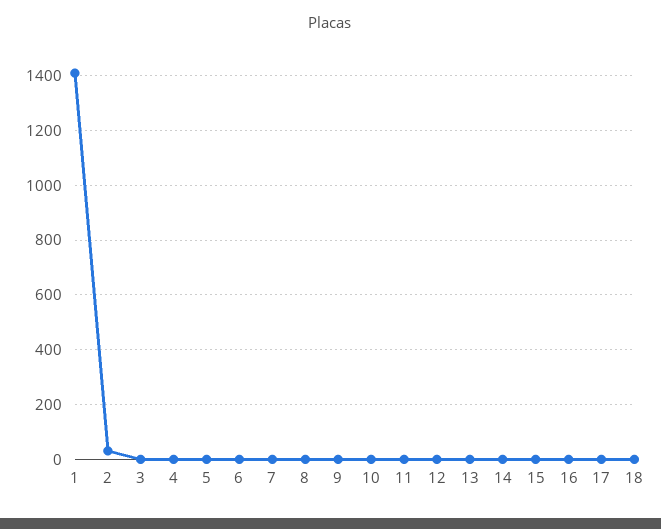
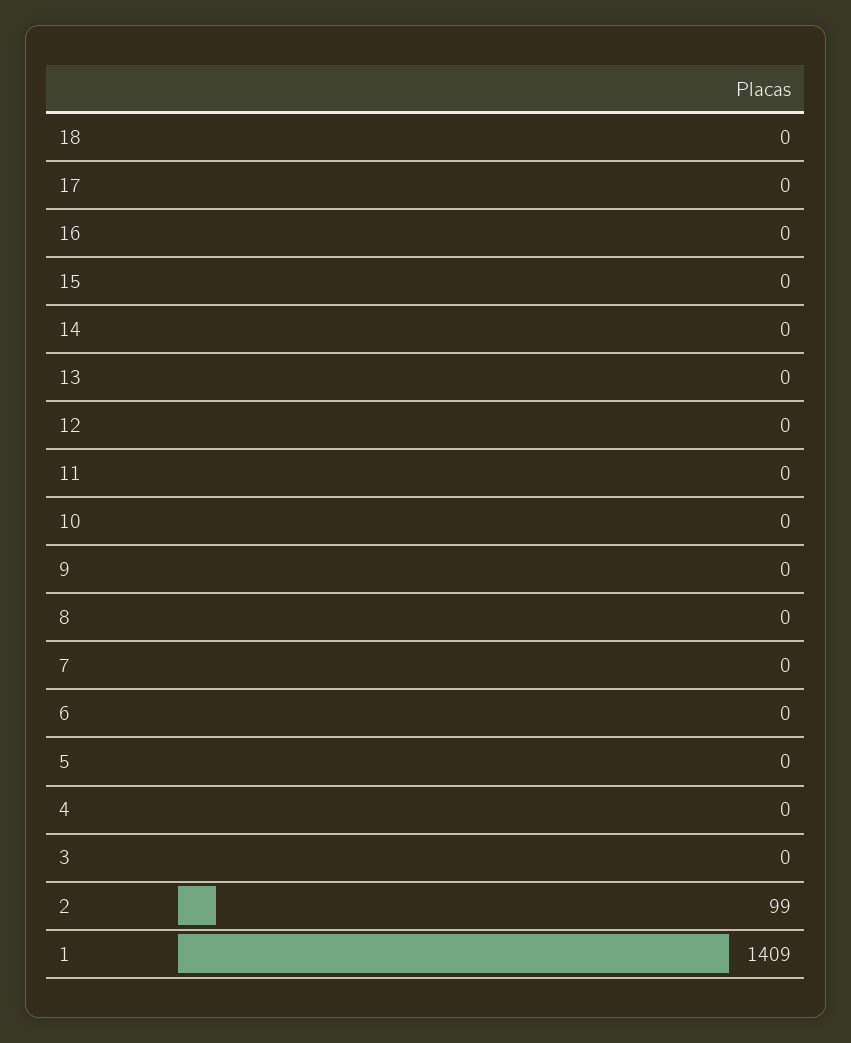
  {
    "1": 1409,
-   "2": 25,
+   "2": 99,
    "3": 0,
    "4": 0,
    "5": 0,
    "6": 0,
    "7": 0,
    "8": 0,
    "9": 0,
    "10": 0,
    "11": 0,
    "12": 0,
    "13": 0,
    "14": 0,
    "15": 0,
    "16": 0,
    "17": 0,
    "18": 0
  }

